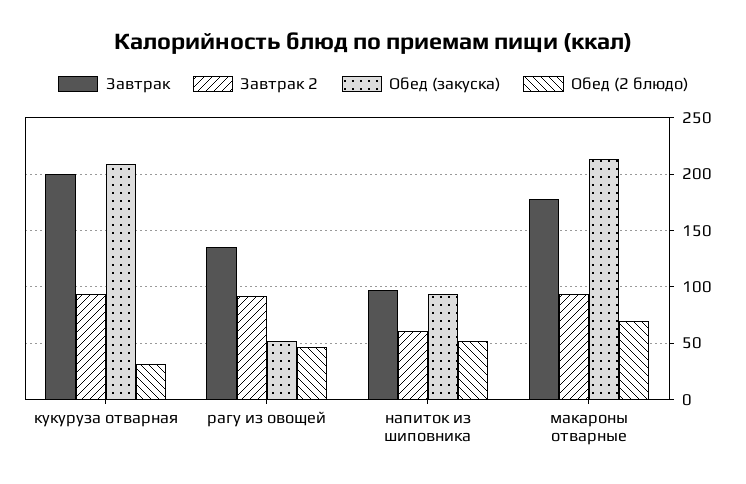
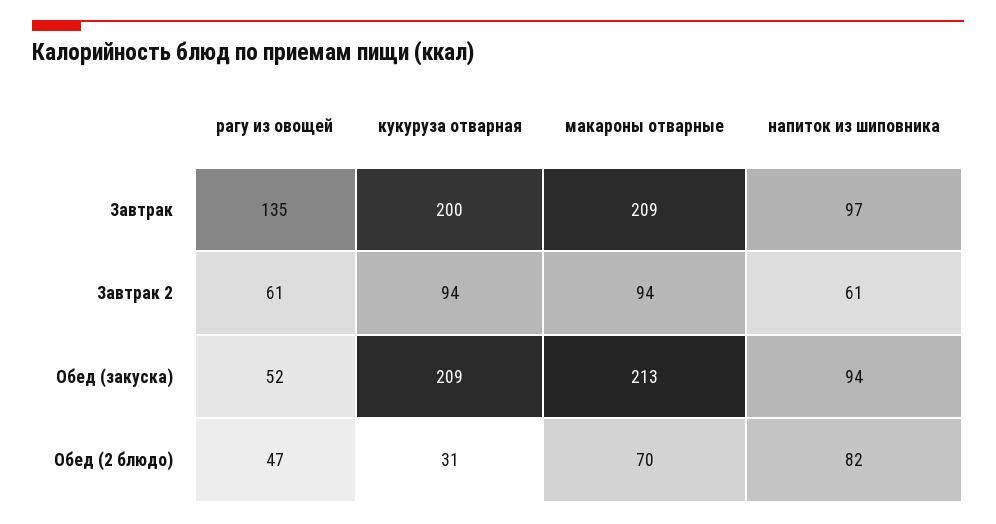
  {
    "Завтрак": {
      "кукуруза отварная": 200,
      "рагу из овощей": 135,
      "напиток из шиповника": 97,
-     "макароны отварные": 180
+     "макароны отварные": 209
    },
    "Завтрак 2": {
      "кукуруза отварная": 94,
-     "рагу из овощей": 90,
+     "рагу из овощей": 61,
      "напиток из шиповника": 61,
      "макароны отварные": 94
    },
    "Обед (закуска)": {
      "кукуруза отварная": 209,
      "рагу из овощей": 52,
      "напиток из шиповника": 94,
      "макароны отварные": 213
    },
    "Обед (2 блюдо)": {
      "кукуруза отварная": 31,
      "рагу из овощей": 47,
-     "напиток из шиповника": 50,
+     "напиток из шиповника": 82,
      "макароны отварные": 70
    }
  }

